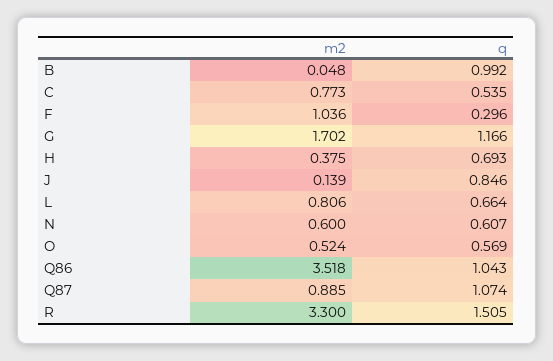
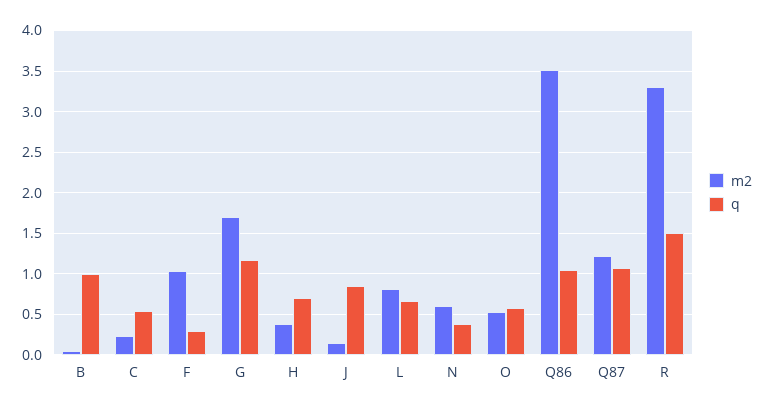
  {
    "m2": {
      "B": 0.048,
-     "C": 0.773,
+     "C": 0.2,
      "F": 1.036,
      "G": 1.702,
      "H": 0.375,
      "J": 0.139,
      "L": 0.806,
      "N": 0.6,
      "O": 0.524,
      "Q86": 3.518,
-     "Q87": 0.885,
+     "Q87": 1.2,
      "R": 3.3
    },
    "q": {
      "B": 0.992,
      "C": 0.535,
      "F": 0.296,
      "G": 1.166,
      "H": 0.693,
      "J": 0.846,
      "L": 0.664,
-     "N": 0.607,
+     "N": 0.4,
      "O": 0.569,
      "Q86": 1.043,
      "Q87": 1.074,
      "R": 1.505
    }
  }

